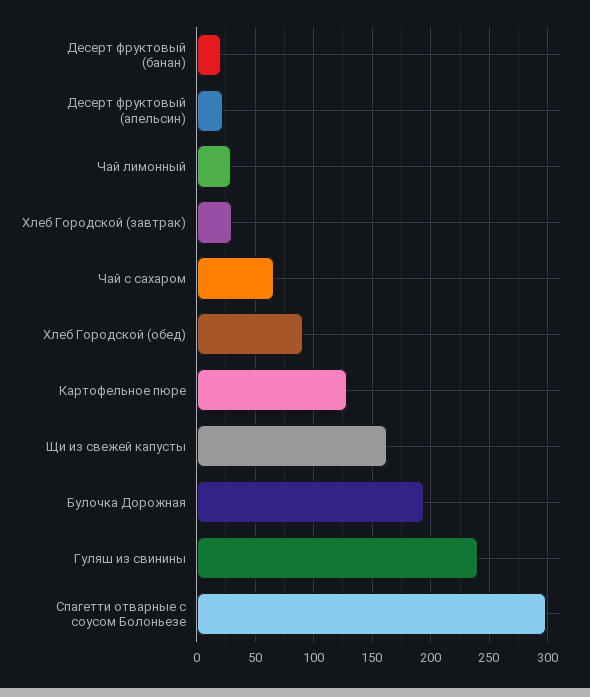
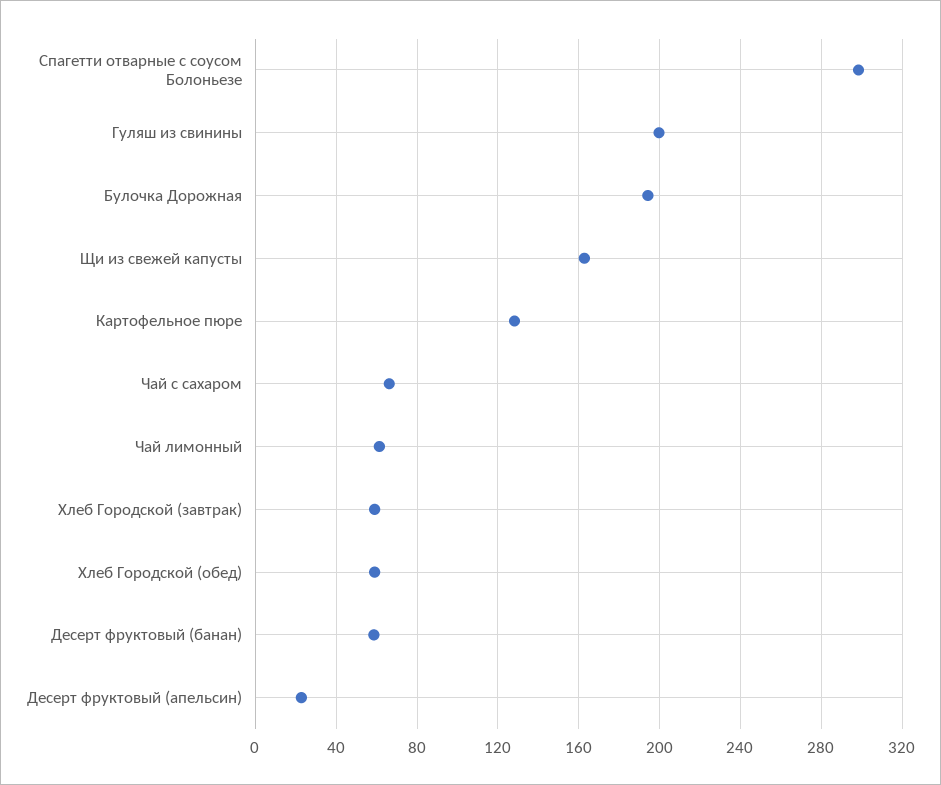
  {
-   "Десерт фруктовый (банан)": 20,
+   "Десерт фруктовый (банан)": 60,
    "Десерт фруктовый (апельсин)": 25,
-   "Чай лимонный": 30,
+   "Чай лимонный": 60,
-   "Хлеб Городской (завтрак)": 30,
+   "Хлеб Городской (завтрак)": 60,
    "Чай с сахаром": 65,
-   "Хлеб Городской (обед)": 90,
+   "Хлеб Городской (обед)": 60,
    "Картофельное пюре": 130,
    "Щи из свежей капусты": 165,
    "Булочка Дорожная": 195,
-   "Гуляш из свинины": 240,
+   "Гуляш из свинины": 200,
    "Спагетти отварные с соусом Болоньезе": 300
  }

